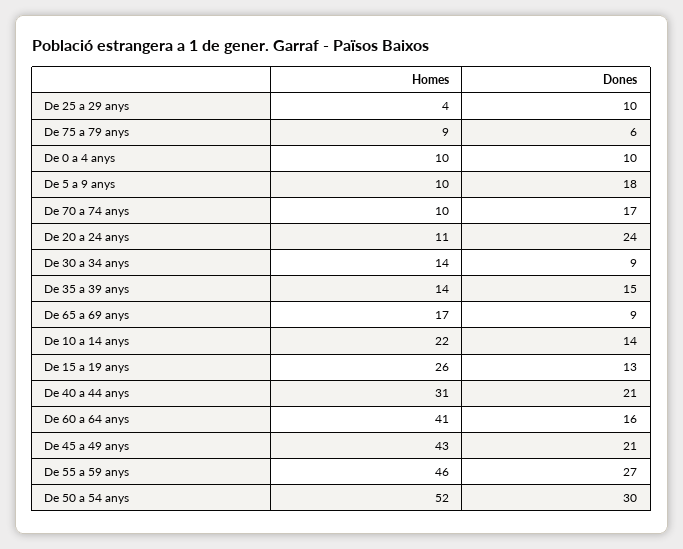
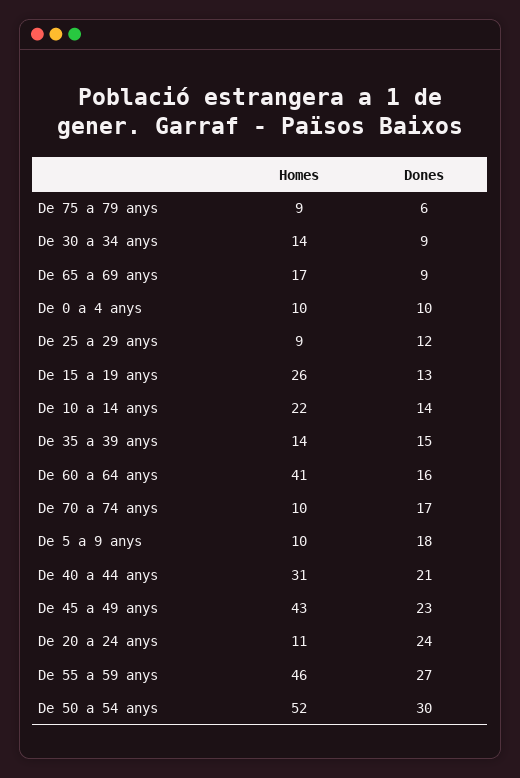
  {
    "Homes": {
-     "De 25 a 29 anys": 4,
+     "De 25 a 29 anys": 9,
      "De 75 a 79 anys": 9,
      "De 0 a 4 anys": 10,
      "De 5 a 9 anys": 10,
      "De 70 a 74 anys": 10,
      "De 20 a 24 anys": 11,
      "De 30 a 34 anys": 14,
      "De 35 a 39 anys": 14,
      "De 65 a 69 anys": 17,
      "De 10 a 14 anys": 22,
      "De 15 a 19 anys": 26,
      "De 40 a 44 anys": 31,
      "De 60 a 64 anys": 41,
      "De 45 a 49 anys": 43,
      "De 55 a 59 anys": 46,
      "De 50 a 54 anys": 52
    },
    "Dones": {
-     "De 25 a 29 anys": 10,
+     "De 25 a 29 anys": 12,
      "De 75 a 79 anys": 6,
      "De 0 a 4 anys": 10,
      "De 5 a 9 anys": 18,
      "De 70 a 74 anys": 17,
      "De 20 a 24 anys": 24,
      "De 30 a 34 anys": 9,
      "De 35 a 39 anys": 15,
      "De 65 a 69 anys": 9,
      "De 10 a 14 anys": 14,
      "De 15 a 19 anys": 13,
      "De 40 a 44 anys": 21,
      "De 60 a 64 anys": 16,
-     "De 45 a 49 anys": 21,
+     "De 45 a 49 anys": 23,
      "De 55 a 59 anys": 27,
      "De 50 a 54 anys": 30
    }
  }

